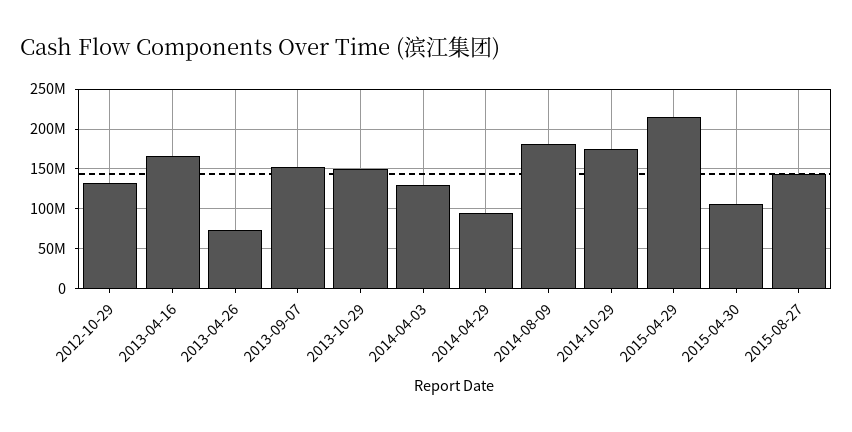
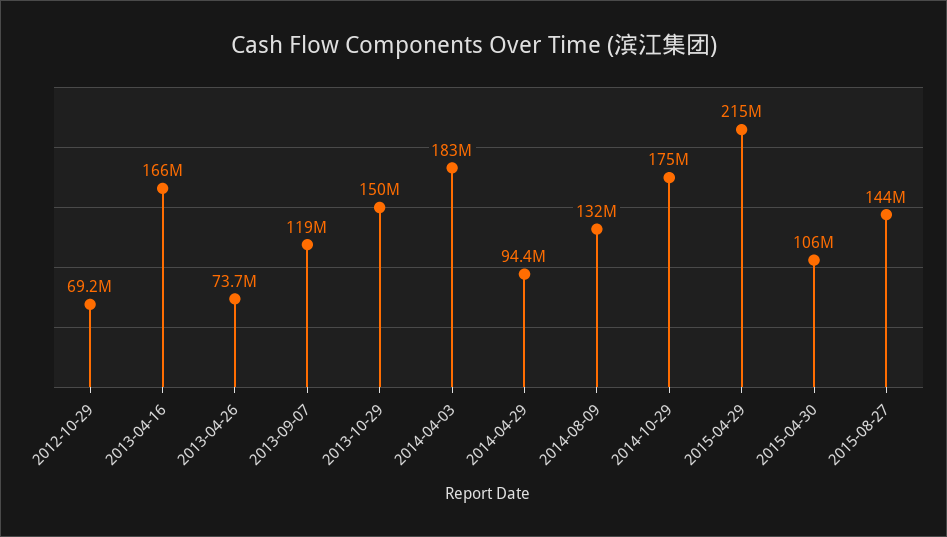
  {
-   "2012-10-29": 130000000,
+   "2012-10-29": 69200000,
    "2013-04-16": 166000000,
    "2013-04-26": 73700000,
-   "2013-09-07": 150000000,
+   "2013-09-07": 119000000,
    "2013-10-29": 150000000,
-   "2014-04-03": 130000000,
+   "2014-04-03": 183000000,
    "2014-04-29": 94400000,
-   "2014-08-09": 180000000,
+   "2014-08-09": 132000000,
    "2014-10-29": 175000000,
    "2015-04-29": 215000000,
    "2015-04-30": 106000000,
    "2015-08-27": 144000000
  }

